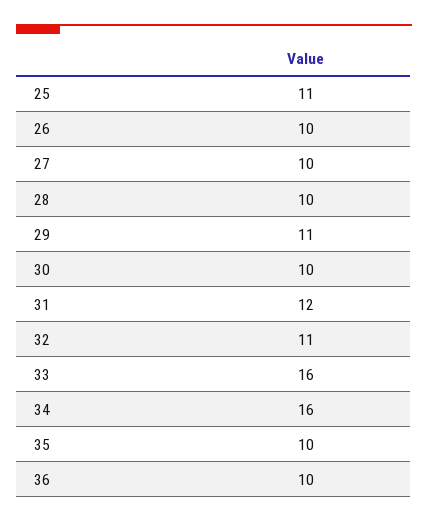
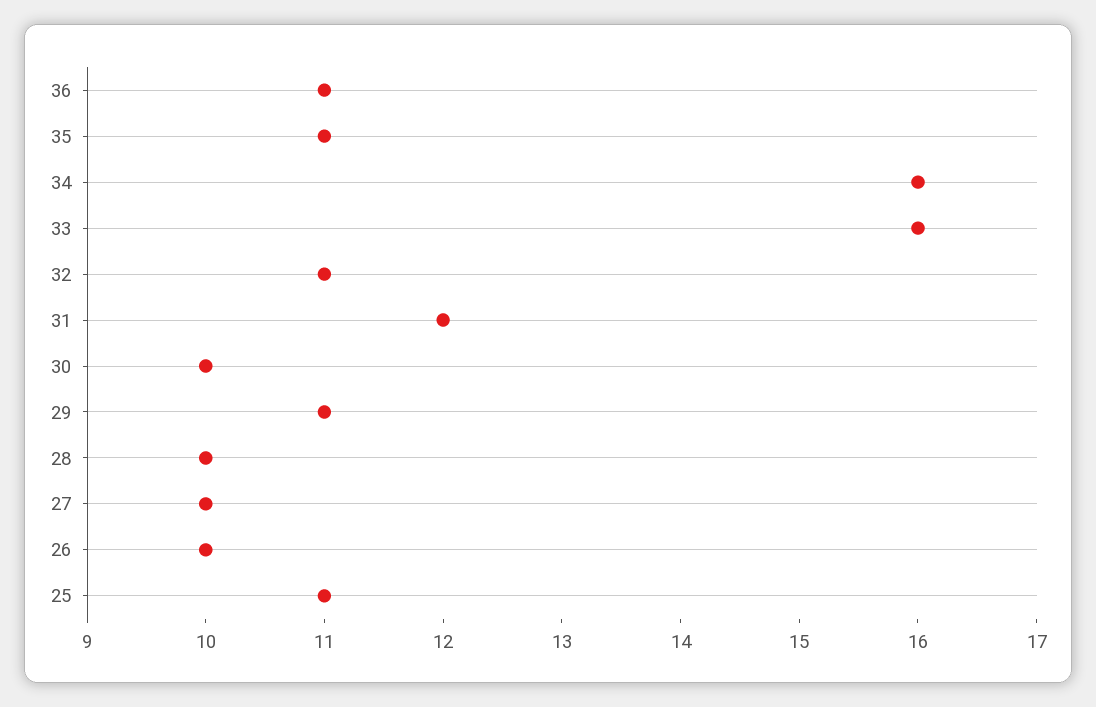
  {
    "25": 11,
    "26": 10,
    "27": 10,
    "28": 10,
    "29": 11,
    "30": 10,
    "31": 12,
    "32": 11,
    "33": 16,
    "34": 16,
-   "35": 10,
+   "35": 11,
-   "36": 10
+   "36": 11
  }

